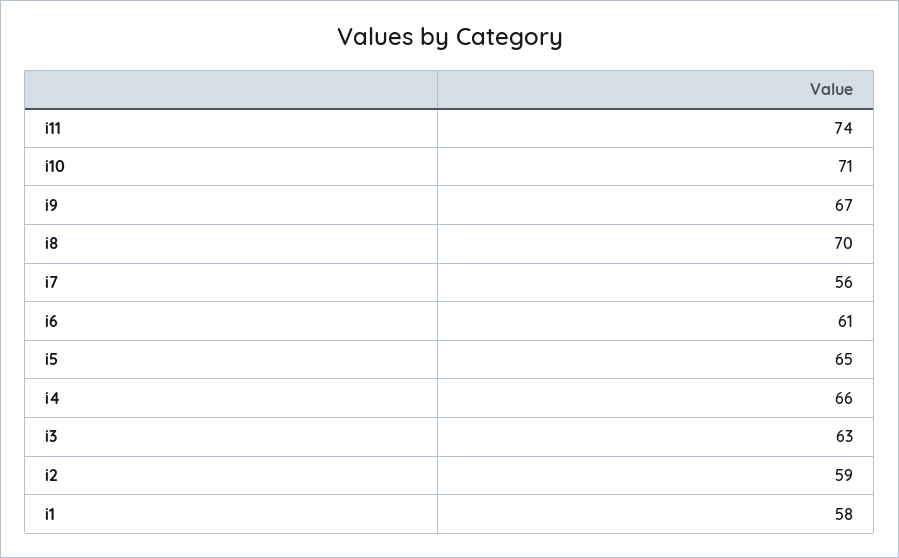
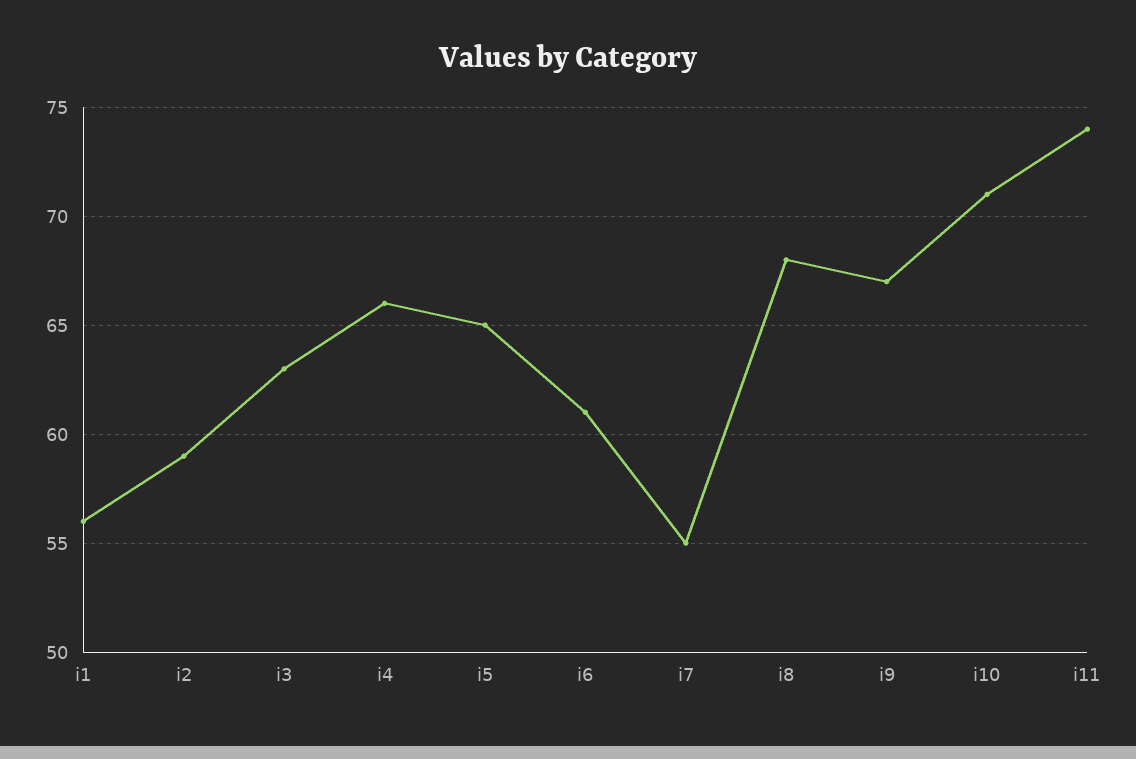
  {
    "i11": 74,
    "i10": 71,
    "i9": 67,
-   "i8": 70,
+   "i8": 68,
-   "i7": 56,
+   "i7": 55,
    "i6": 61,
    "i5": 65,
    "i4": 66,
    "i3": 63,
    "i2": 59,
-   "i1": 58
+   "i1": 56
  }

